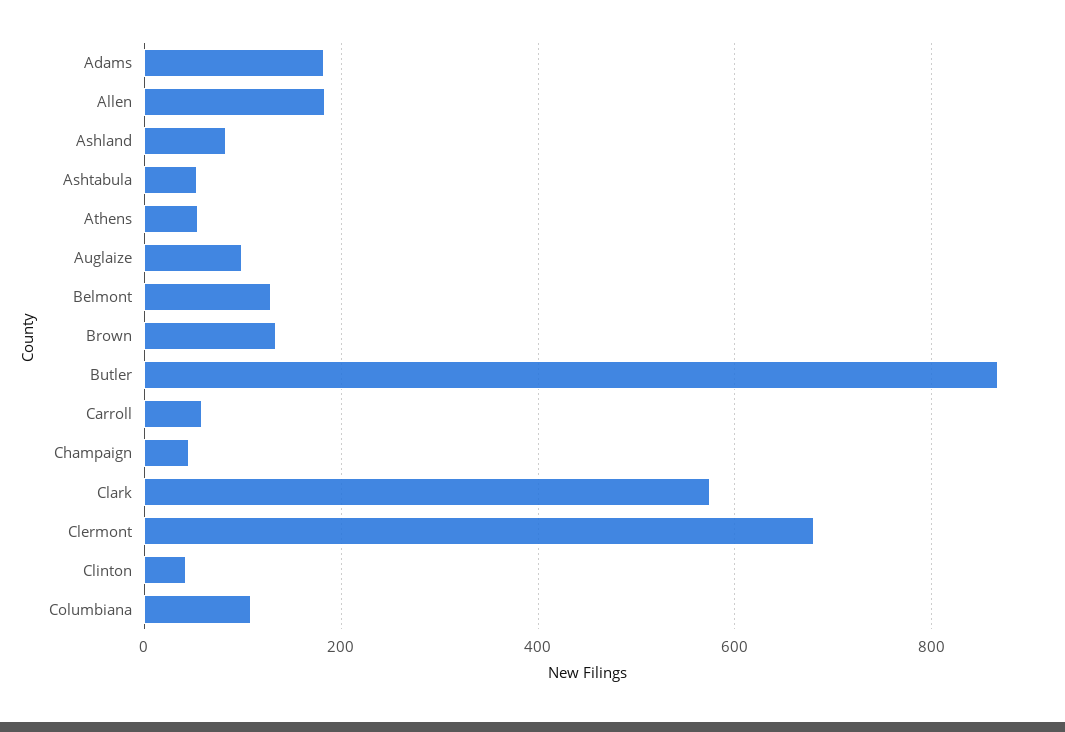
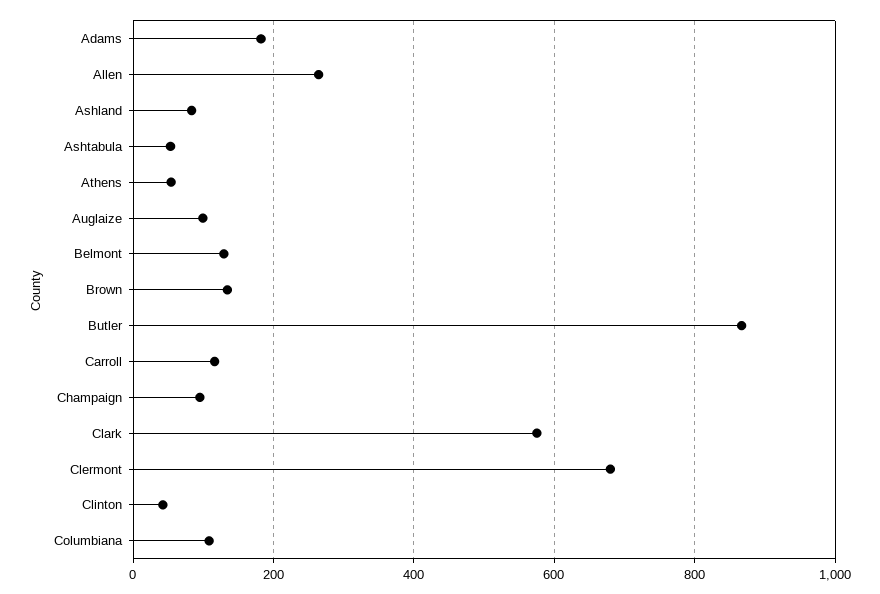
  {
    "Adams": 180,
-   "Allen": 180,
+   "Allen": 260,
    "Ashland": 80,
    "Ashtabula": 60,
    "Athens": 60,
    "Auglaize": 100,
    "Belmont": 120,
    "Brown": 140,
    "Butler": 860,
-   "Carroll": 60,
+   "Carroll": 120,
-   "Champaign": 40,
+   "Champaign": 100,
    "Clark": 580,
    "Clermont": 680,
    "Clinton": 40,
    "Columbiana": 100
  }

